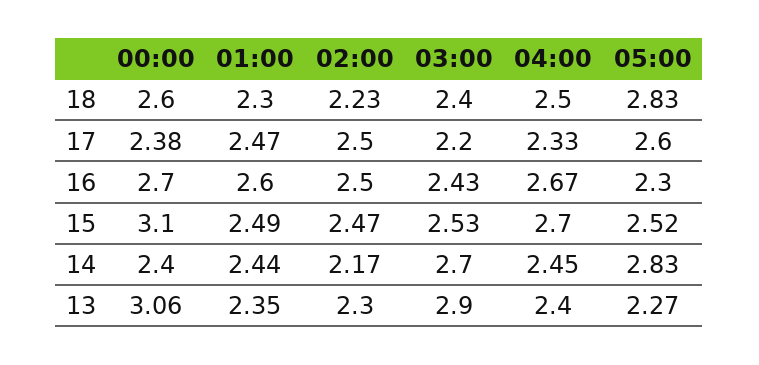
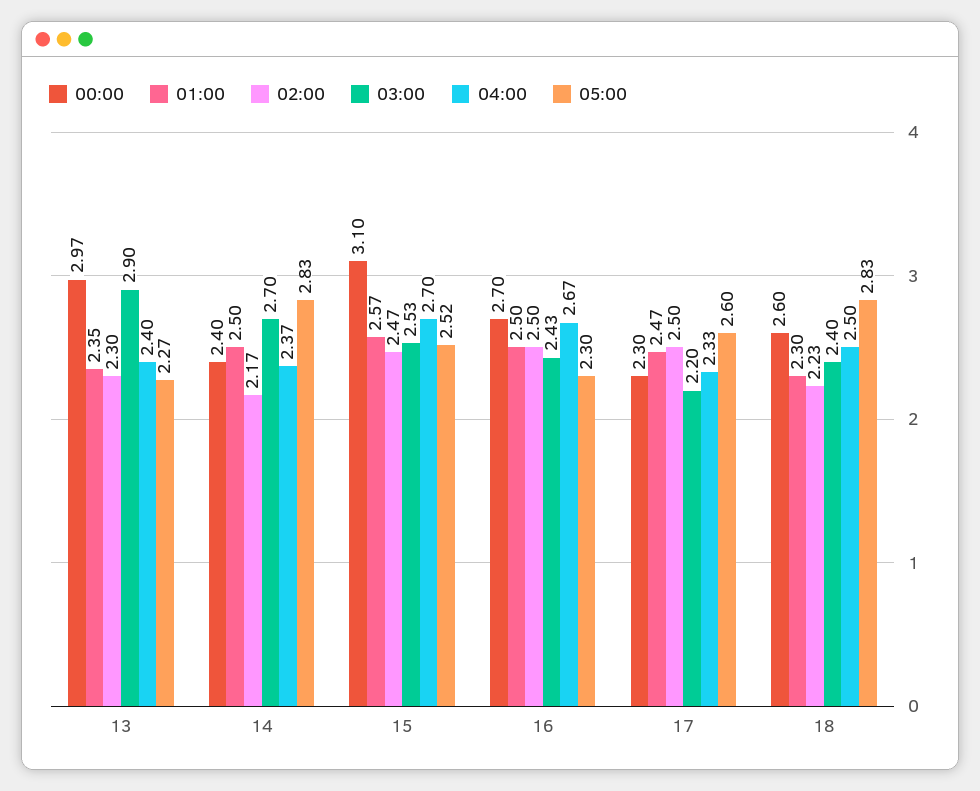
  {
    "00:00": {
      "18": 2.6,
-     "17": 2.38,
+     "17": 2.3,
      "16": 2.7,
      "15": 3.1,
      "14": 2.4,
-     "13": 3.06
+     "13": 2.97
    },
    "01:00": {
      "18": 2.3,
      "17": 2.47,
-     "16": 2.6,
+     "16": 2.5,
-     "15": 2.49,
+     "15": 2.57,
-     "14": 2.44,
+     "14": 2.5,
      "13": 2.35
    },
    "02:00": {
      "18": 2.23,
      "17": 2.5,
      "16": 2.5,
      "15": 2.47,
      "14": 2.17,
      "13": 2.3
    },
    "03:00": {
      "18": 2.4,
      "17": 2.2,
      "16": 2.43,
      "15": 2.53,
      "14": 2.7,
      "13": 2.9
    },
    "04:00": {
      "18": 2.5,
      "17": 2.33,
      "16": 2.67,
      "15": 2.7,
-     "14": 2.45,
+     "14": 2.37,
      "13": 2.4
    },
    "05:00": {
      "18": 2.83,
      "17": 2.6,
      "16": 2.3,
      "15": 2.52,
      "14": 2.83,
      "13": 2.27
    }
  }

